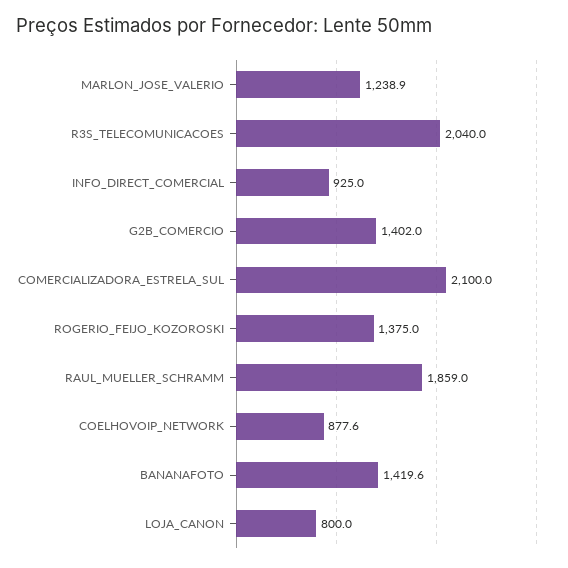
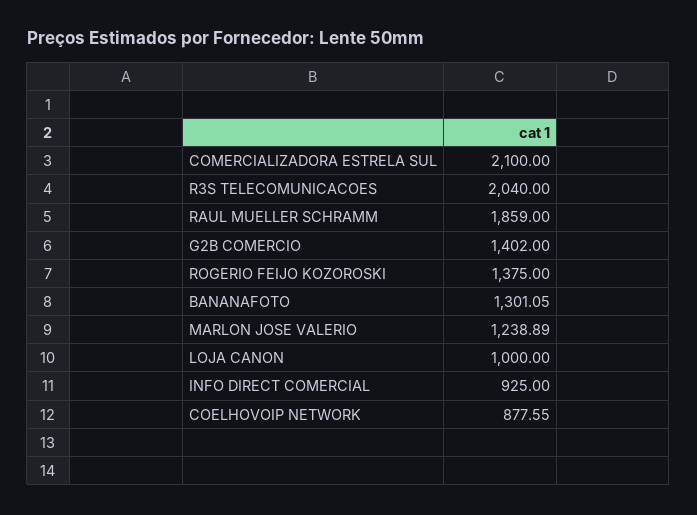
  {
    "MARLON_JOSE_VALERIO": 1238.89,
    "R3S_TELECOMUNICACOES": 2040,
    "INFO_DIRECT_COMERCIAL": 925,
    "G2B_COMERCIO": 1402,
    "COMERCIALIZADORA_ESTRELA_SUL": 2100,
    "ROGERIO_FEIJO_KOZOROSKI": 1375,
    "RAUL_MUELLER_SCHRAMM": 1859,
    "COELHOVOIP_NETWORK": 877.55,
-   "BANANAFOTO": 1419.6,
+   "BANANAFOTO": 1301.05,
-   "LOJA_CANON": 800
+   "LOJA_CANON": 1000
  }

